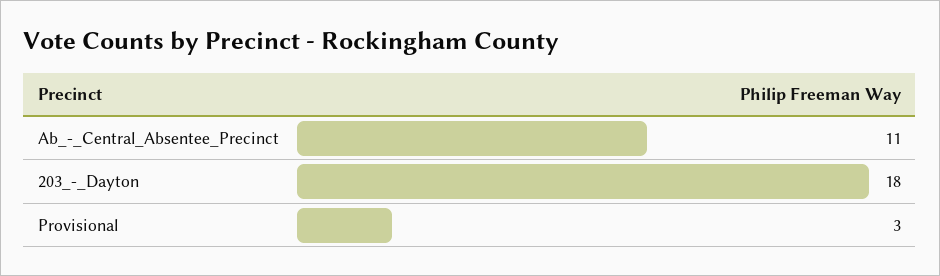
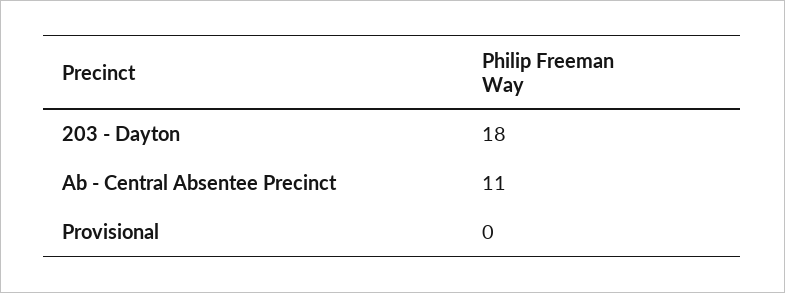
  {
    "Ab_-_Central_Absentee_Precinct": 11,
    "203_-_Dayton": 18,
-   "Provisional": 3
+   "Provisional": 0
  }

